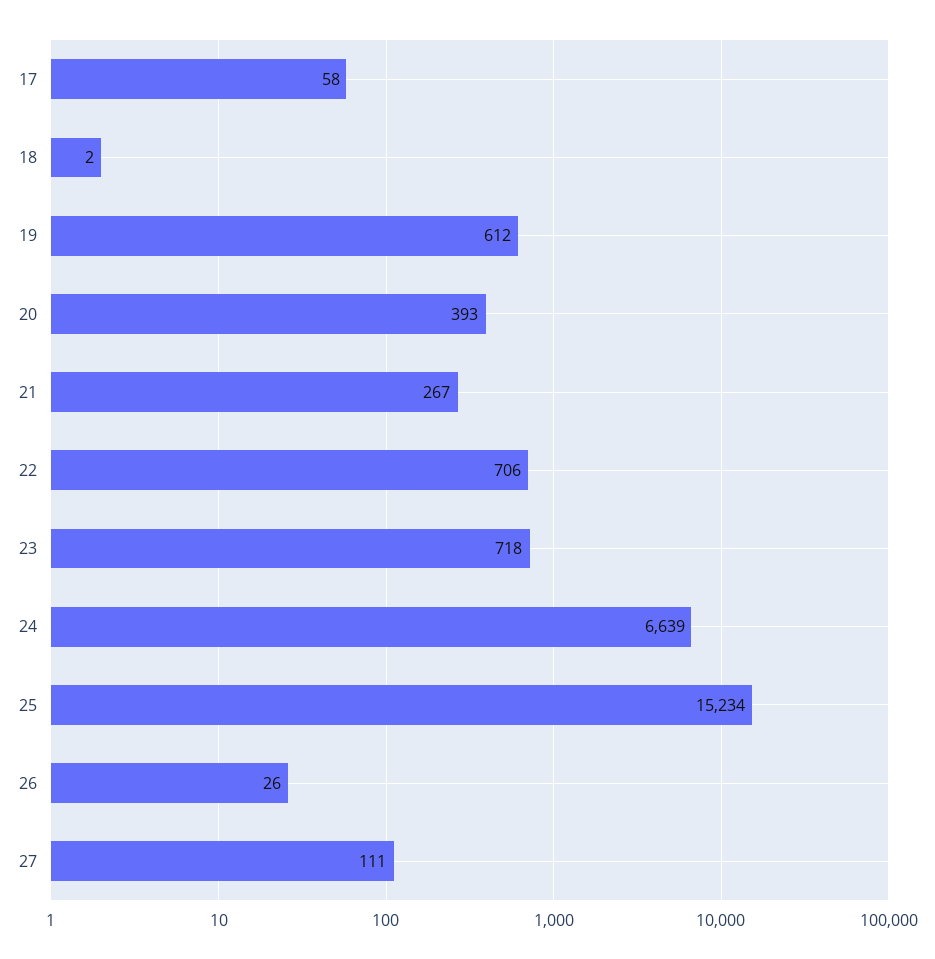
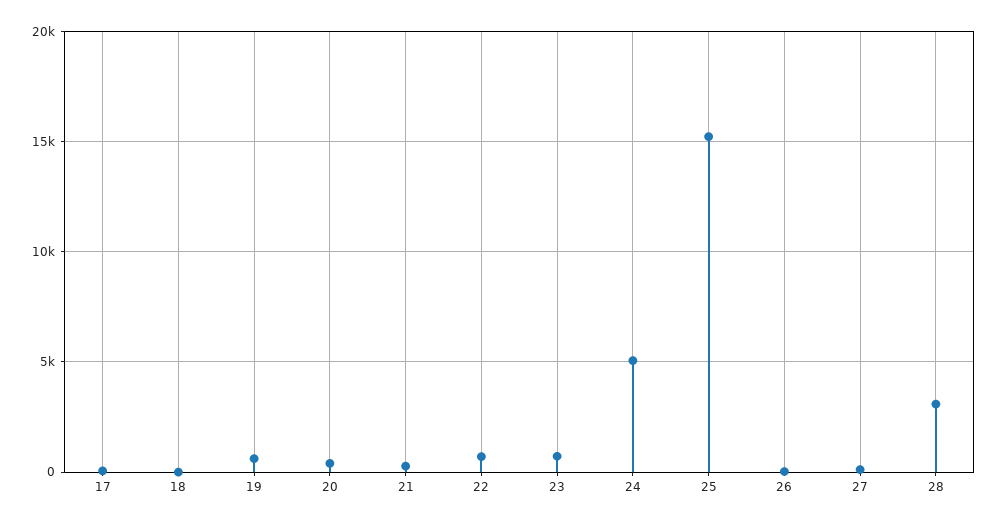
  {
    "17": 58,
    "18": 2,
    "19": 612,
    "20": 393,
    "21": 267,
    "22": 706,
    "23": 718,
-   "24": 6639,
+   "24": 5000,
    "25": 15234,
    "26": 26,
-   "27": 111
+   "27": 111,
+   "28": 3000
  }

